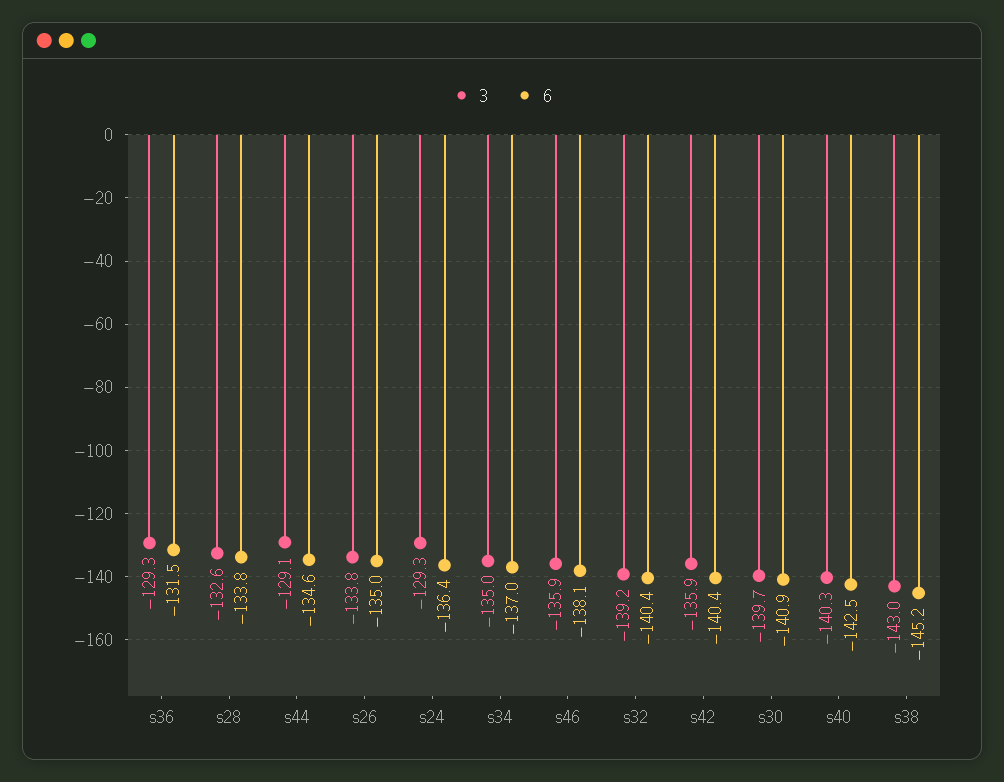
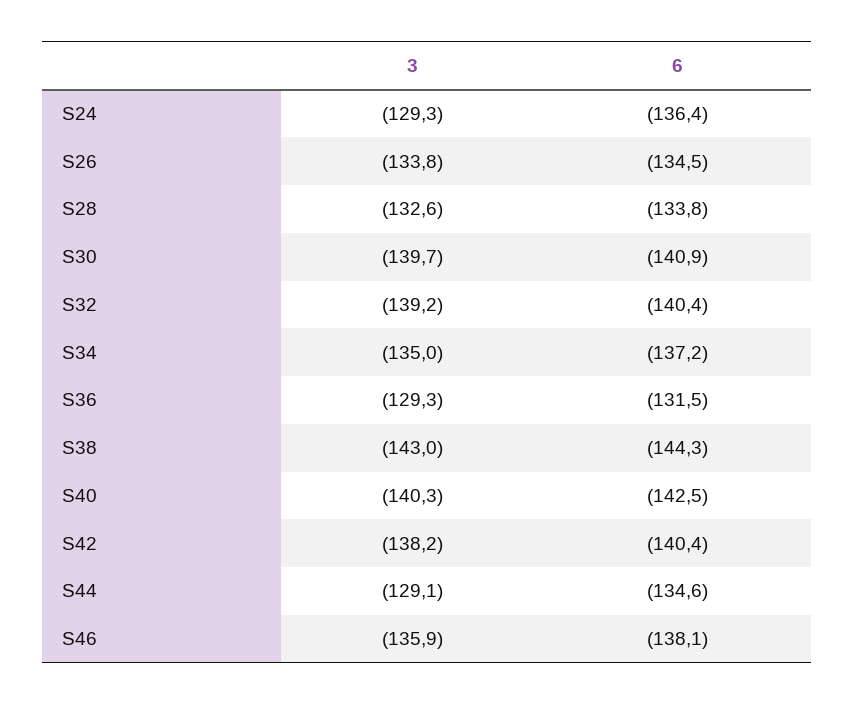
  {
    "3": {
      "s36": -129.3,
      "s28": -132.6,
      "s44": -129.1,
      "s26": -133.8,
      "s24": -129.3,
      "s34": -135,
      "s46": -135.9,
      "s32": -139.2,
-     "s42": -135.9,
+     "s42": -138.2,
      "s30": -139.7,
      "s40": -140.3,
      "s38": -143
    },
    "6": {
      "s36": -131.5,
      "s28": -133.8,
      "s44": -134.6,
-     "s26": -135,
+     "s26": -134.5,
      "s24": -136.4,
-     "s34": -137,
+     "s34": -137.2,
      "s46": -138.1,
      "s32": -140.4,
      "s42": -140.4,
      "s30": -140.9,
      "s40": -142.5,
-     "s38": -145.2
+     "s38": -144.3
    }
  }

